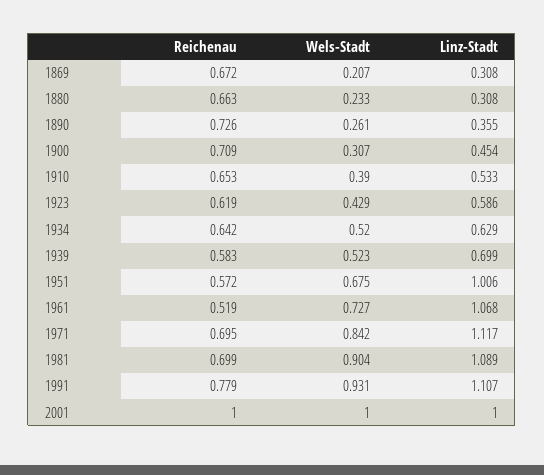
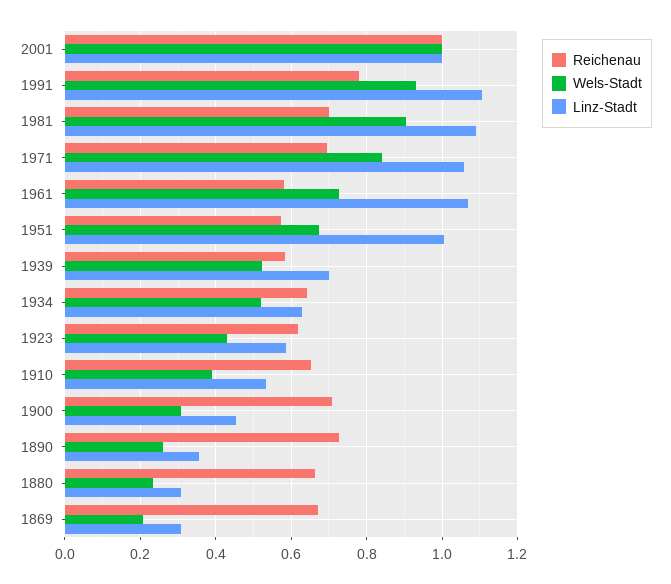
  {
    "Reichenau": {
      "1869": 0.672,
      "1880": 0.663,
      "1890": 0.726,
      "1900": 0.709,
      "1910": 0.653,
      "1923": 0.619,
      "1934": 0.642,
      "1939": 0.583,
      "1951": 0.572,
-     "1961": 0.519,
+     "1961": 0.58,
      "1971": 0.695,
      "1981": 0.699,
      "1991": 0.779,
      "2001": 1
    },
    "Wels-Stadt": {
      "1869": 0.207,
      "1880": 0.233,
      "1890": 0.261,
      "1900": 0.307,
      "1910": 0.39,
      "1923": 0.429,
      "1934": 0.52,
      "1939": 0.523,
      "1951": 0.675,
      "1961": 0.727,
      "1971": 0.842,
      "1981": 0.904,
      "1991": 0.931,
      "2001": 1
    },
    "Linz-Stadt": {
      "1869": 0.308,
      "1880": 0.308,
      "1890": 0.355,
      "1900": 0.454,
      "1910": 0.533,
      "1923": 0.586,
      "1934": 0.629,
      "1939": 0.699,
      "1951": 1.006,
      "1961": 1.068,
-     "1971": 1.117,
+     "1971": 1.06,
      "1981": 1.089,
      "1991": 1.107,
      "2001": 1
    }
  }

